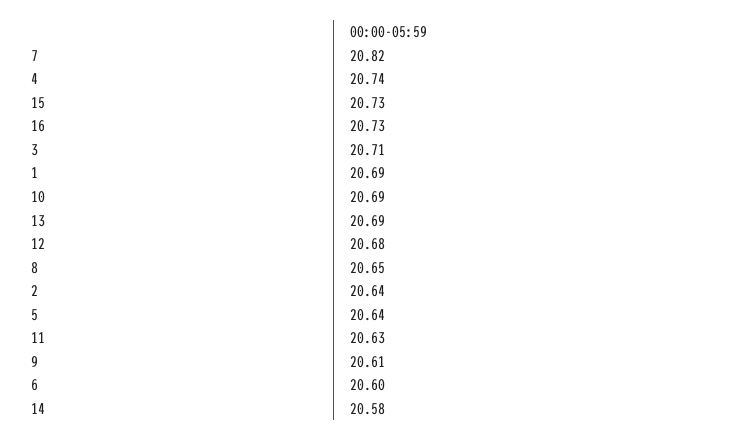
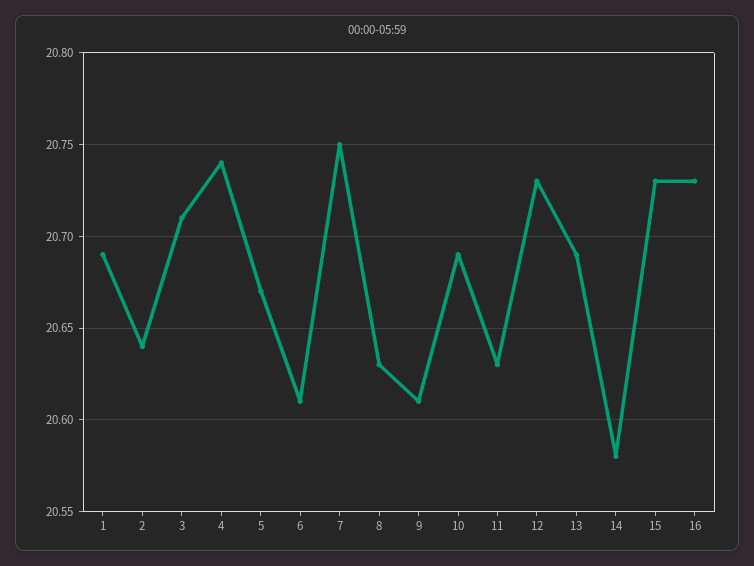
  {
-   "7": 20.82,
+   "7": 20.75,
    "4": 20.74,
    "15": 20.73,
    "16": 20.73,
    "3": 20.71,
    "1": 20.69,
    "10": 20.69,
    "13": 20.69,
-   "12": 20.68,
+   "12": 20.73,
-   "8": 20.65,
+   "8": 20.63,
    "2": 20.64,
-   "5": 20.64,
+   "5": 20.67,
    "11": 20.63,
    "9": 20.61,
-   "6": 20.6,
+   "6": 20.61,
    "14": 20.58
  }

